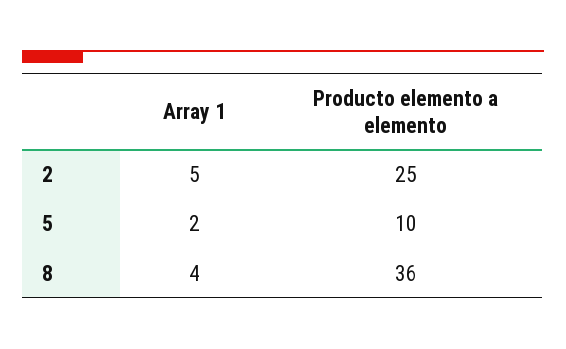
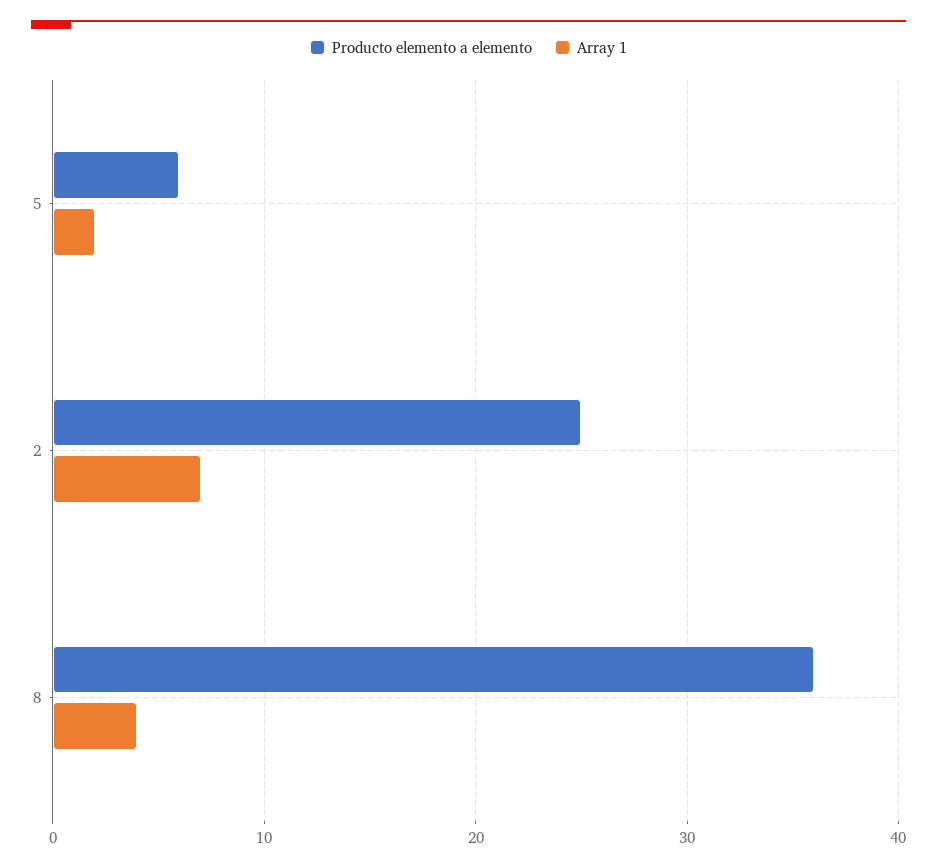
  {
    "Array 1": {
-     "2": 5,
+     "2": 7,
      "5": 2,
      "8": 4
    },
    "Producto elemento a elemento": {
      "2": 25,
-     "5": 10,
+     "5": 6,
      "8": 36
    }
  }

